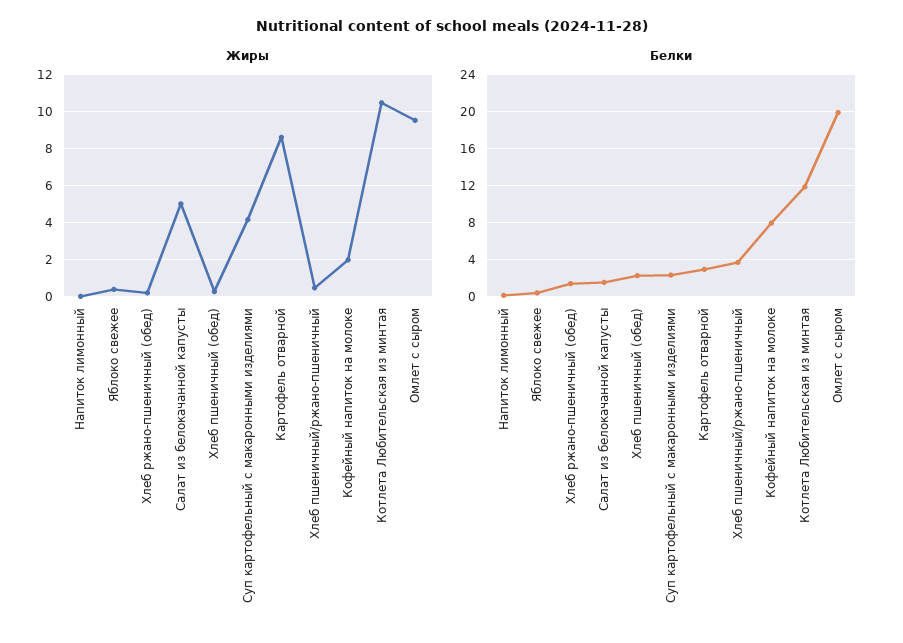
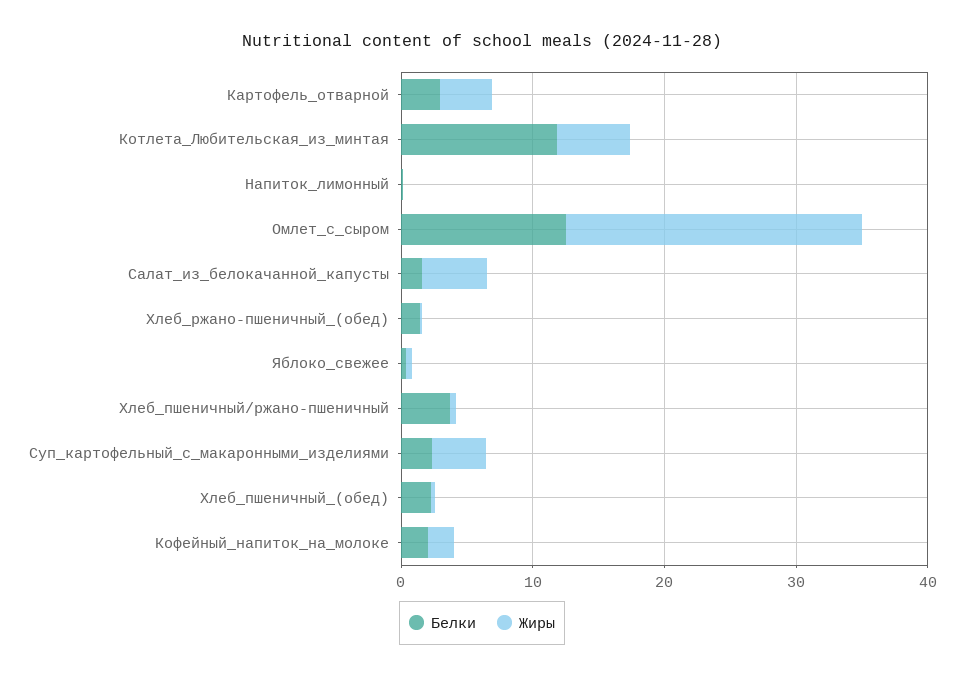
  {
    "Жиры": {
      "Напиток лимонный": 0,
      "Яблоко свежее": 0.5,
      "Хлеб ржано-пшеничный (обед)": 0,
      "Салат из белокачанной капусты": 5,
      "Хлеб пшеничный (обед)": 0.5,
      "Суп картофельный с макаронными изделиями": 4,
-     "Картофель отварной": 8.5,
+     "Картофель отварной": 4,
      "Хлеб пшеничный/ржано-пшеничный": 0.5,
      "Кофейный напиток на молоке": 2,
-     "Котлета Любительская из минтая": 10.5,
+     "Котлета Любительская из минтая": 6,
-     "Омлет с сыром": 9.5
+     "Омлет с сыром": 22
    },
    "Белки": {
      "Напиток лимонный": 0,
      "Яблоко свежее": 0,
      "Хлеб ржано-пшеничный (обед)": 1,
      "Салат из белокачанной капусты": 2,
      "Хлеб пшеничный (обед)": 2,
      "Суп картофельный с макаронными изделиями": 2,
      "Картофель отварной": 3,
      "Хлеб пшеничный/ржано-пшеничный": 4,
-     "Кофейный напиток на молоке": 8,
+     "Кофейный напиток на молоке": 2,
      "Котлета Любительская из минтая": 12,
-     "Омлет с сыром": 20
+     "Омлет с сыром": 12
    }
  }

